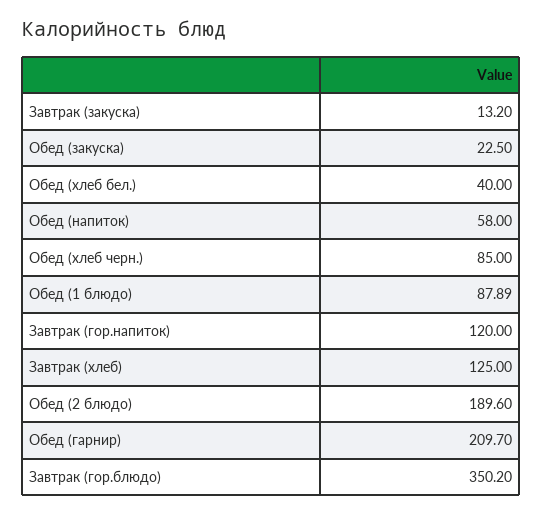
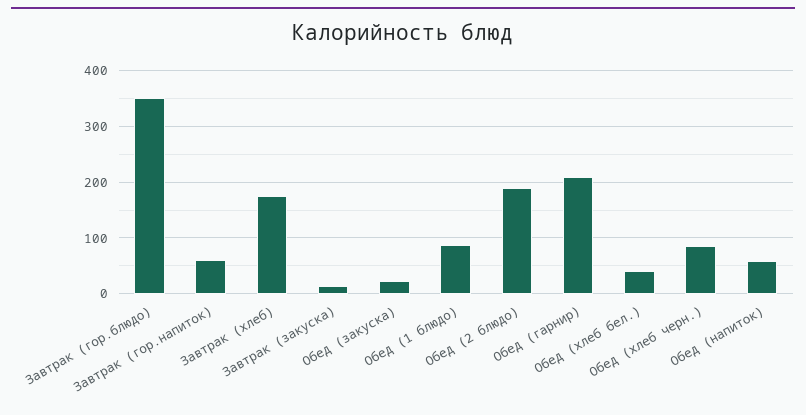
  {
    "Завтрак (закуска)": 13.2,
    "Обед (закуска)": 22.5,
    "Обед (хлеб бел.)": 40,
    "Обед (напиток)": 58,
    "Обед (хлеб черн.)": 85,
    "Обед (1 блюдо)": 87.89,
-   "Завтрак (гор.напиток)": 120,
+   "Завтрак (гор.напиток)": 60,
-   "Завтрак (хлеб)": 125,
+   "Завтрак (хлеб)": 180,
    "Обед (2 блюдо)": 189.6,
    "Обед (гарнир)": 209.7,
    "Завтрак (гор.блюдо)": 350.2
  }

